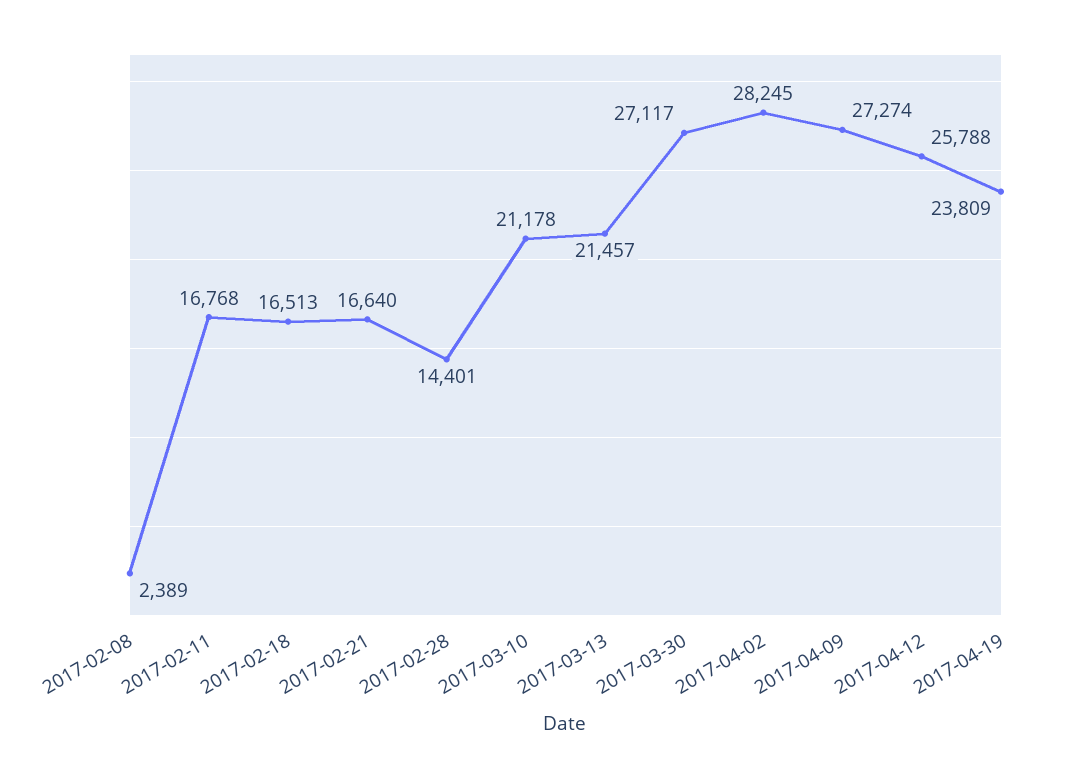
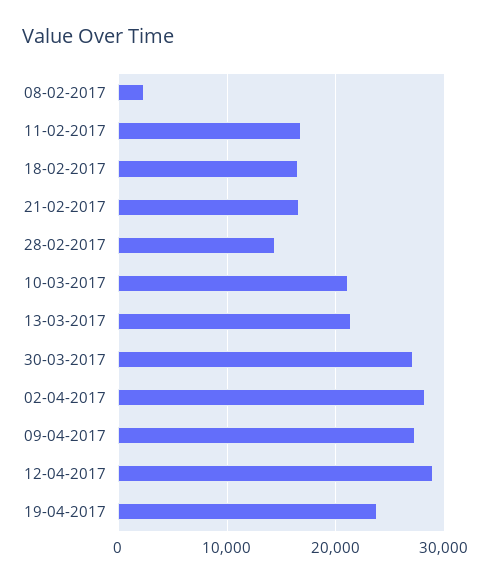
  {
    "2017-02-08": 2389,
    "2017-02-11": 16768,
    "2017-02-18": 16513,
    "2017-02-21": 16640,
    "2017-02-28": 14401,
    "2017-03-10": 21178,
    "2017-03-13": 21457,
    "2017-03-30": 27117,
    "2017-04-02": 28245,
    "2017-04-09": 27274,
-   "2017-04-12": 25788,
+   "2017-04-12": 29000,
    "2017-04-19": 23809
  }

